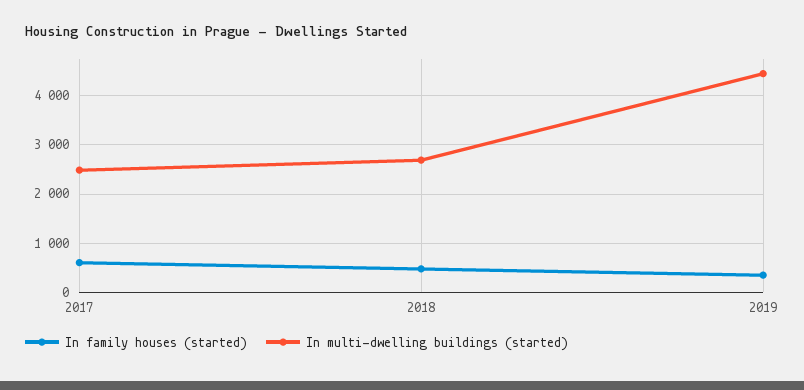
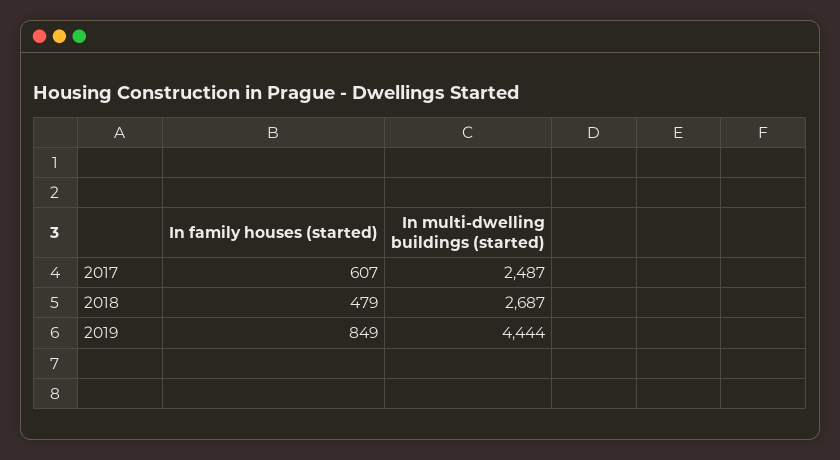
  {
    "In family houses (started)": {
      "2017": 607,
      "2018": 479,
-     "2019": 400
+     "2019": 849
    },
    "In multi-dwelling buildings (started)": {
      "2017": 2487,
      "2018": 2687,
      "2019": 4444
    }
  }

